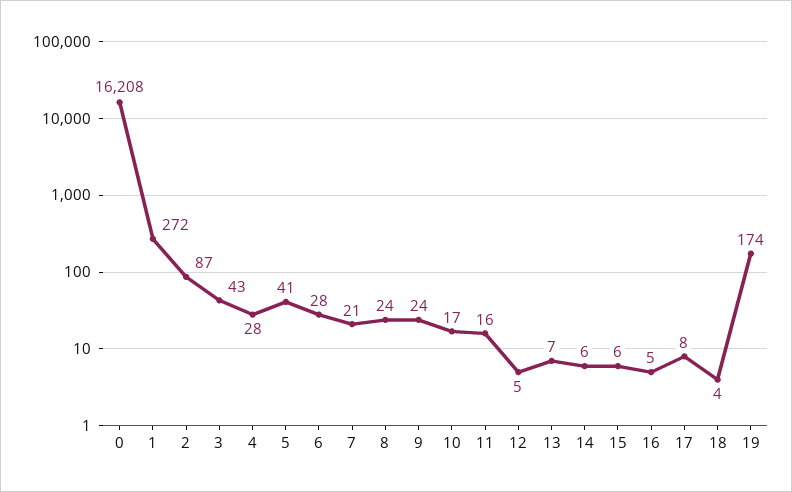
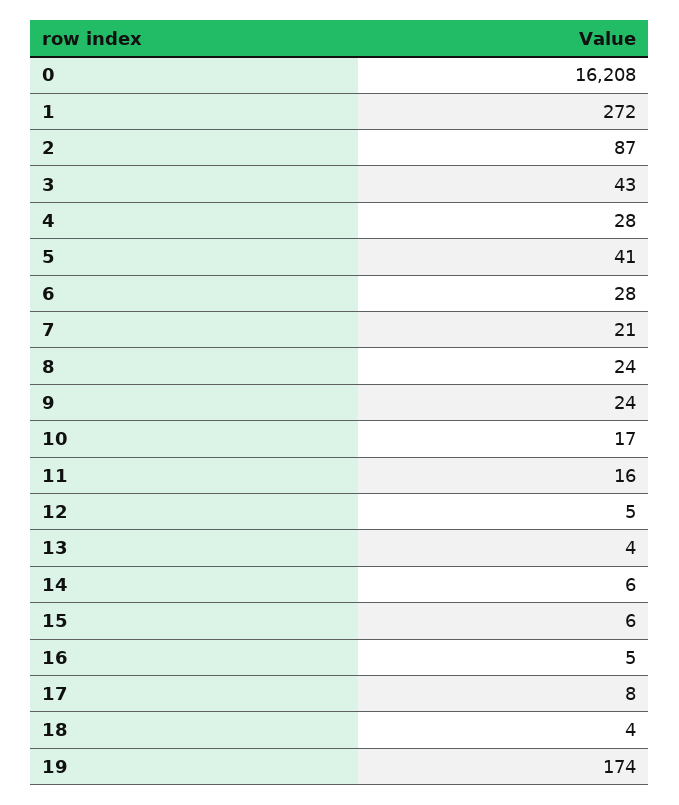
  {
    "0": 16208,
    "1": 272,
    "2": 87,
    "3": 43,
    "4": 28,
    "5": 41,
    "6": 28,
    "7": 21,
    "8": 24,
    "9": 24,
    "10": 17,
    "11": 16,
    "12": 5,
-   "13": 7,
+   "13": 4,
    "14": 6,
    "15": 6,
    "16": 5,
    "17": 8,
    "18": 4,
    "19": 174
  }

